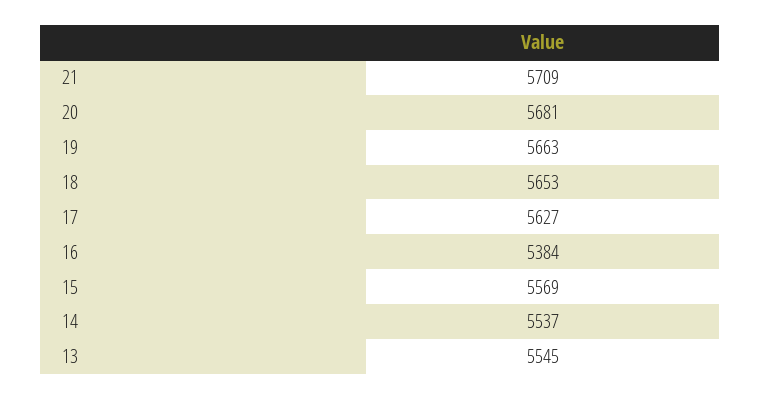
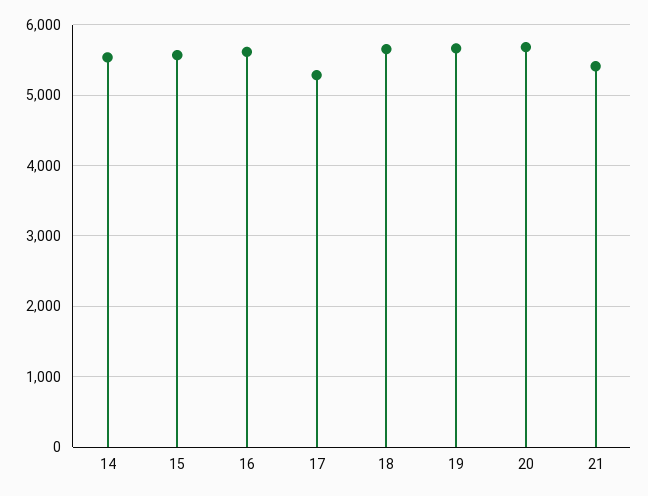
  {
-   "21": 5709,
+   "21": 5400,
    "20": 5681,
    "19": 5663,
    "18": 5653,
-   "17": 5627,
+   "17": 5300,
-   "16": 5384,
+   "16": 5600,
    "15": 5569,
-   "14": 5537,
+   "14": 5537
-   "13": 5545
  }

